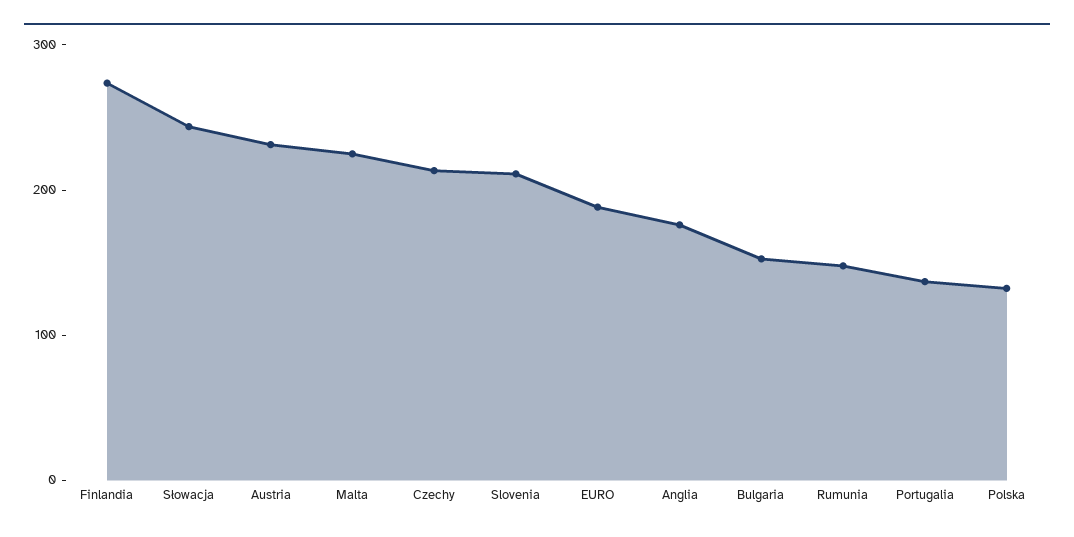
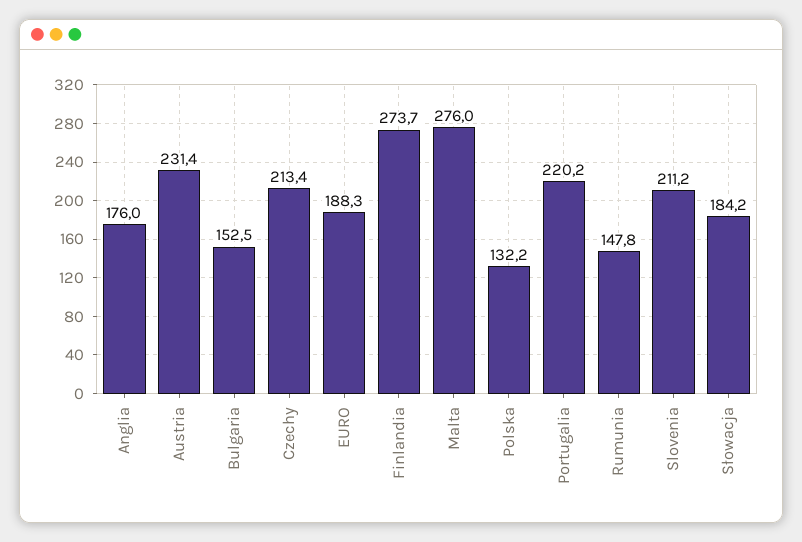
  {
    "Finlandia": 273.7,
-   "Słowacja": 240,
+   "Słowacja": 184.2,
    "Austria": 231.4,
-   "Malta": 220,
+   "Malta": 276,
    "Czechy": 213.4,
    "Slovenia": 211.2,
    "EURO": 188.3,
    "Anglia": 176,
    "Bulgaria": 152.5,
    "Rumunia": 147.8,
-   "Portugalia": 140,
+   "Portugalia": 220.2,
    "Polska": 132.2
  }

